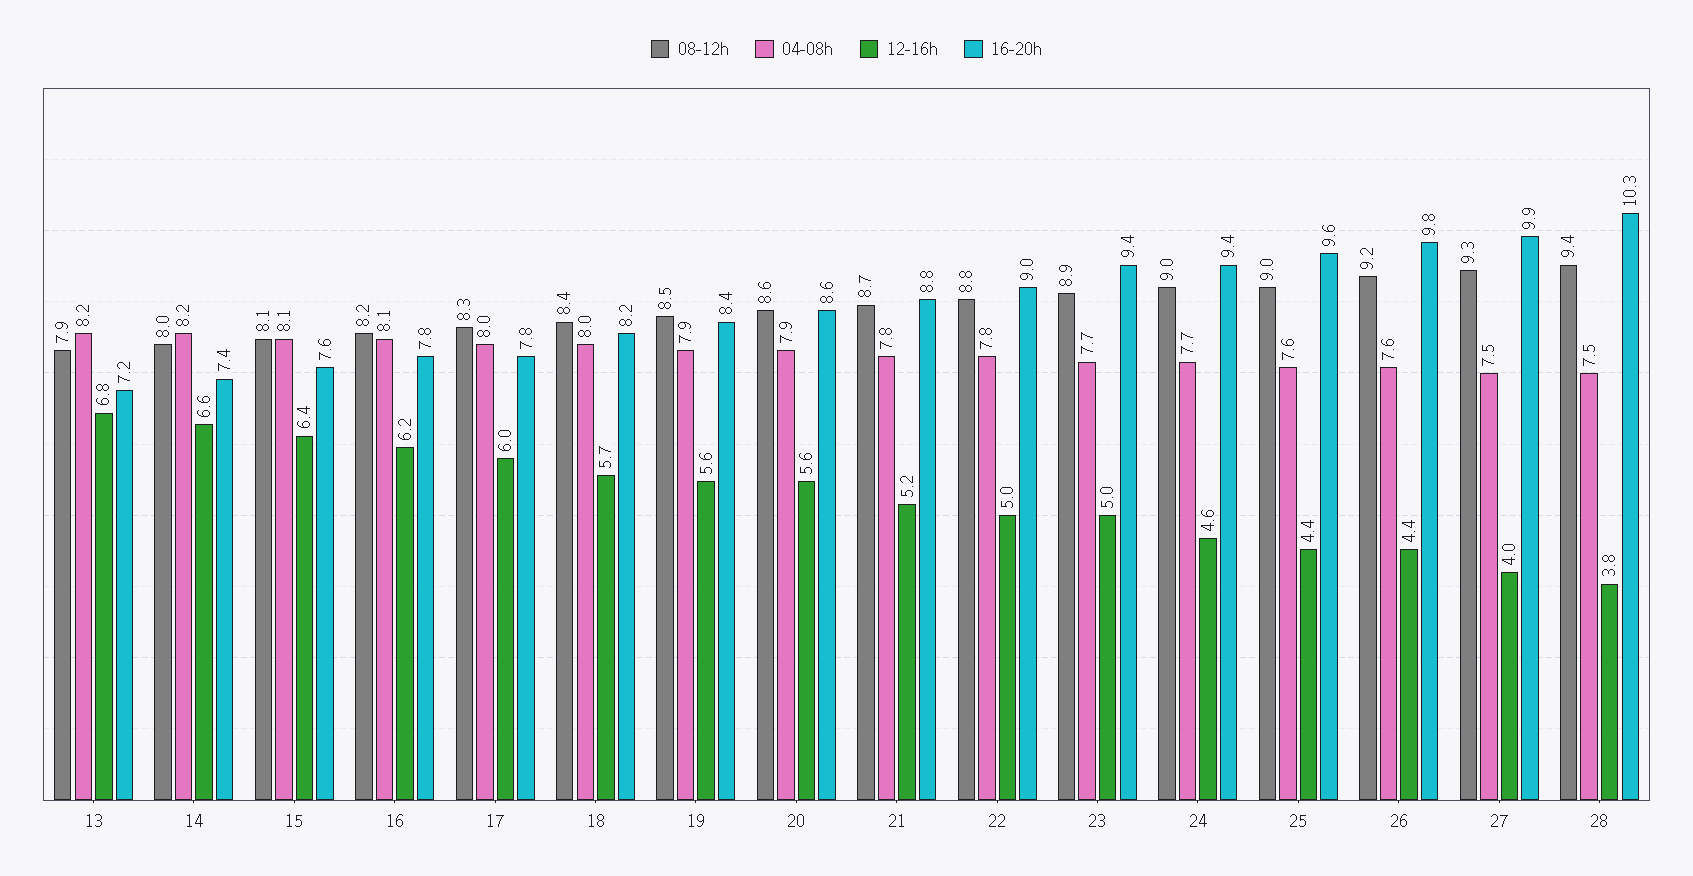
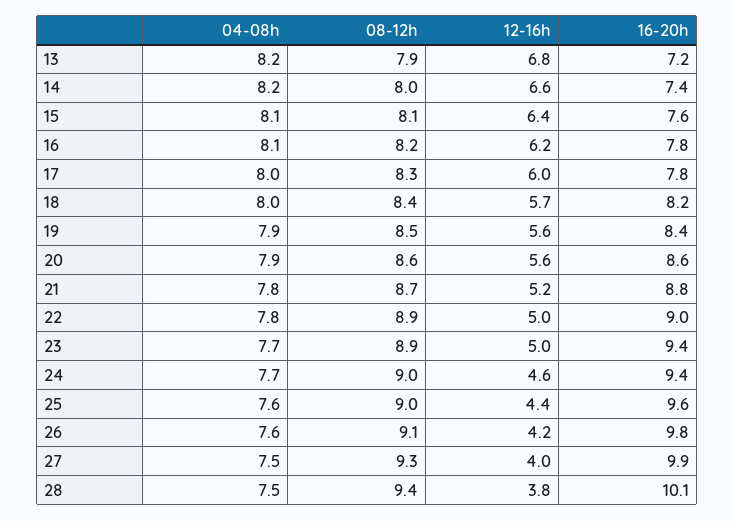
  {
    "08-12h": {
      "13": 7.9,
      "14": 8,
      "15": 8.1,
      "16": 8.2,
      "17": 8.3,
      "18": 8.4,
      "19": 8.5,
      "20": 8.6,
      "21": 8.7,
-     "22": 8.8,
+     "22": 8.9,
      "23": 8.9,
      "24": 9,
      "25": 9,
-     "26": 9.2,
+     "26": 9.1,
      "27": 9.3,
      "28": 9.4
    },
    "04-08h": {
      "13": 8.2,
      "14": 8.2,
      "15": 8.1,
      "16": 8.1,
      "17": 8,
      "18": 8,
      "19": 7.9,
      "20": 7.9,
      "21": 7.8,
      "22": 7.8,
      "23": 7.7,
      "24": 7.7,
      "25": 7.6,
      "26": 7.6,
      "27": 7.5,
      "28": 7.5
    },
    "12-16h": {
      "13": 6.8,
      "14": 6.6,
      "15": 6.4,
      "16": 6.2,
      "17": 6,
      "18": 5.7,
      "19": 5.6,
      "20": 5.6,
      "21": 5.2,
      "22": 5,
      "23": 5,
      "24": 4.6,
      "25": 4.4,
-     "26": 4.4,
+     "26": 4.2,
      "27": 4,
      "28": 3.8
    },
    "16-20h": {
      "13": 7.2,
      "14": 7.4,
      "15": 7.6,
      "16": 7.8,
      "17": 7.8,
      "18": 8.2,
      "19": 8.4,
      "20": 8.6,
      "21": 8.8,
      "22": 9,
      "23": 9.4,
      "24": 9.4,
      "25": 9.6,
      "26": 9.8,
      "27": 9.9,
-     "28": 10.3
+     "28": 10.1
    }
  }

